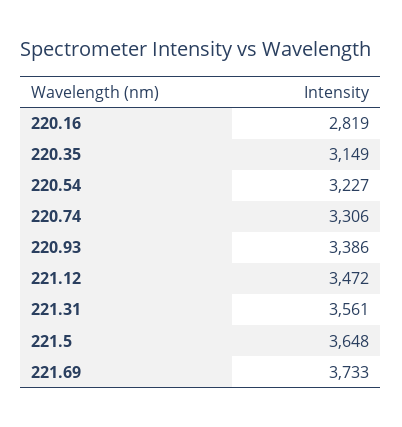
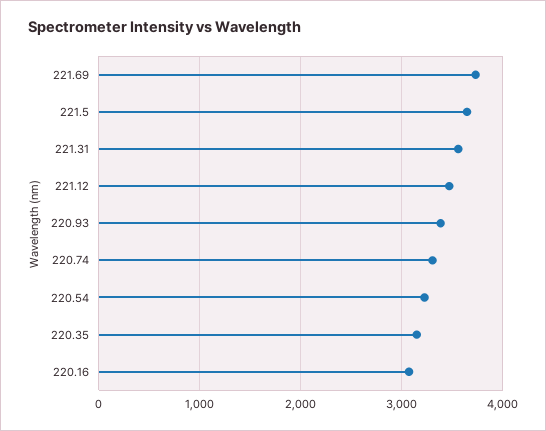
  {
-   "220.16": 2819,
+   "220.16": 3100,
    "220.35": 3149,
    "220.54": 3227,
    "220.74": 3306,
    "220.93": 3386,
    "221.12": 3472,
    "221.31": 3561,
    "221.5": 3648,
    "221.69": 3733
  }

